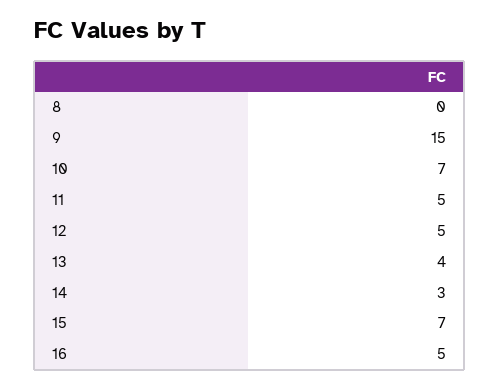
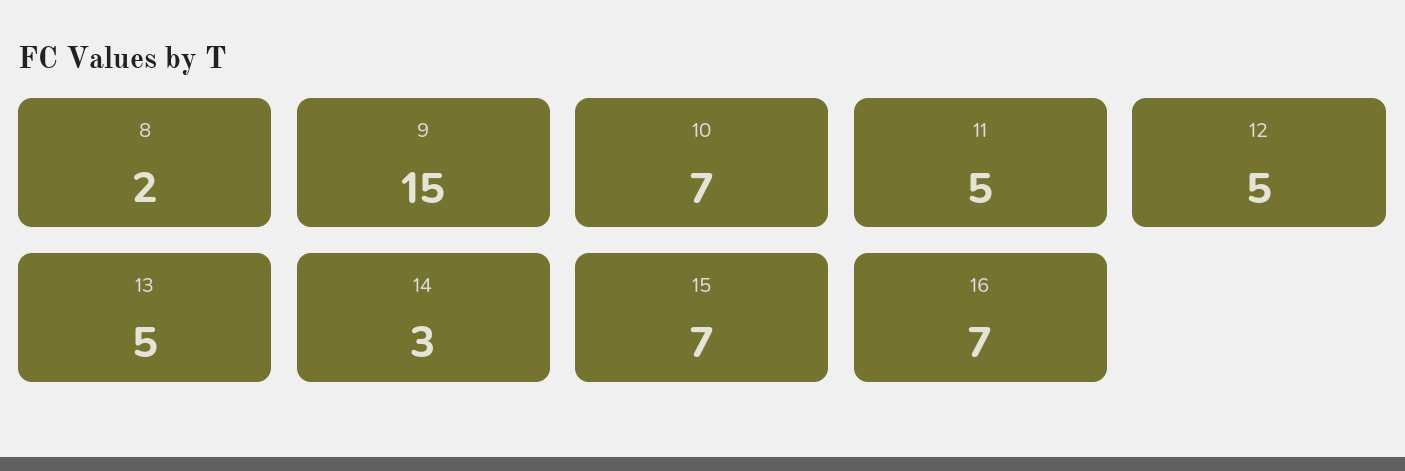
  {
-   "8": 0,
+   "8": 2,
    "9": 15,
    "10": 7,
    "11": 5,
    "12": 5,
-   "13": 4,
+   "13": 5,
    "14": 3,
    "15": 7,
-   "16": 5
+   "16": 7
  }

